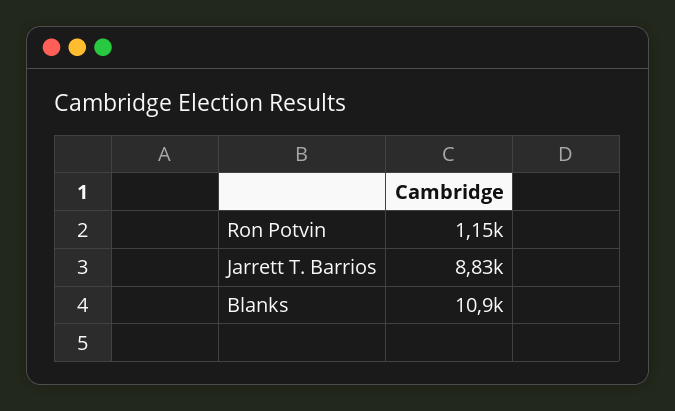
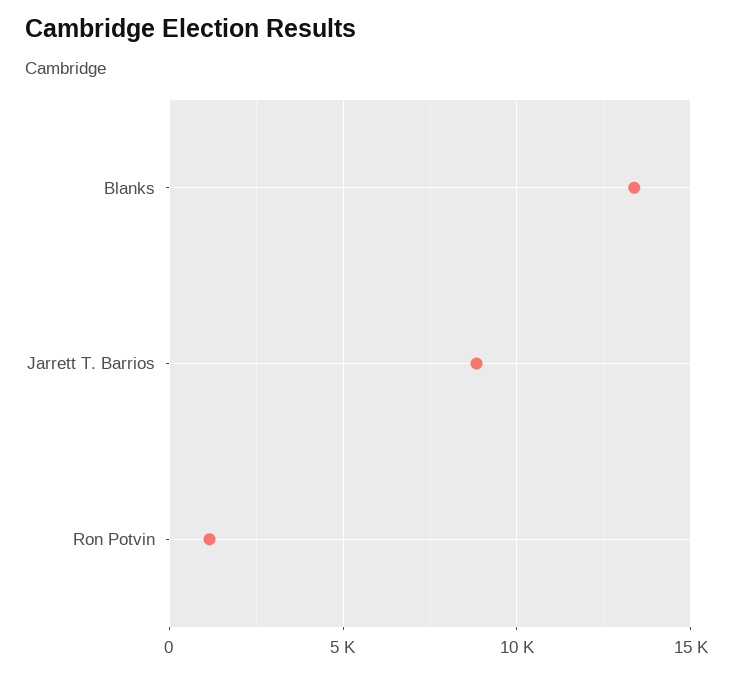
  {
    "Ron Potvin": 1150,
    "Jarrett T. Barrios": 8830,
-   "Blanks": 10900
+   "Blanks": 13500
  }

